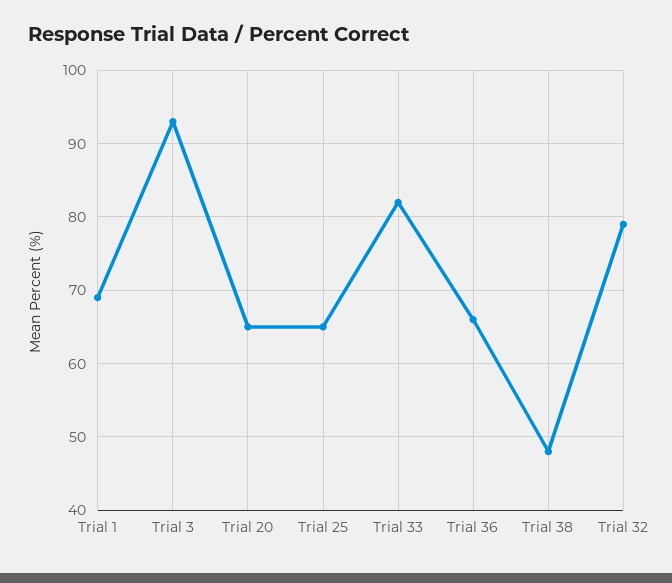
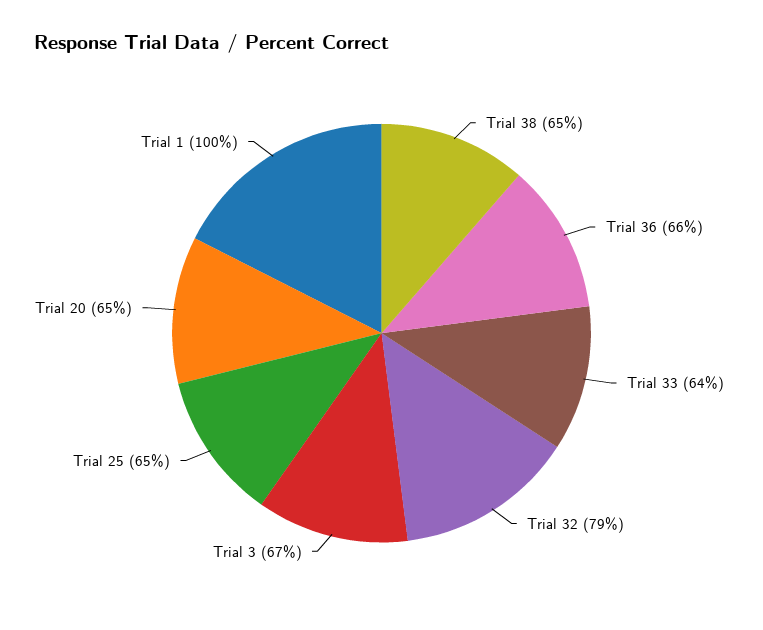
  {
-   "Trial 1": 69,
+   "Trial 1": 100,
-   "Trial 3": 93,
+   "Trial 3": 67,
    "Trial 20": 65,
    "Trial 25": 65,
-   "Trial 33": 82,
+   "Trial 33": 64,
    "Trial 36": 66,
-   "Trial 38": 48,
+   "Trial 38": 65,
    "Trial 32": 79
  }

